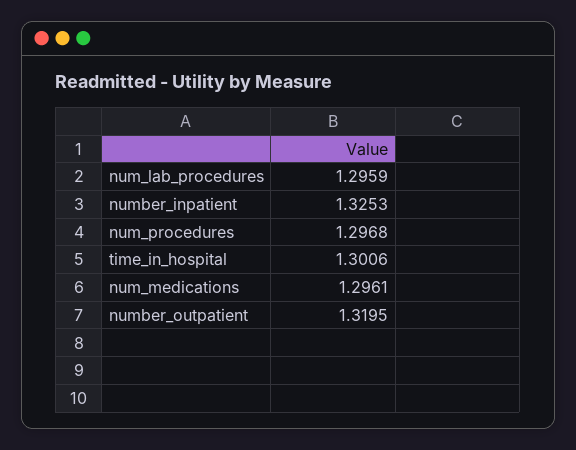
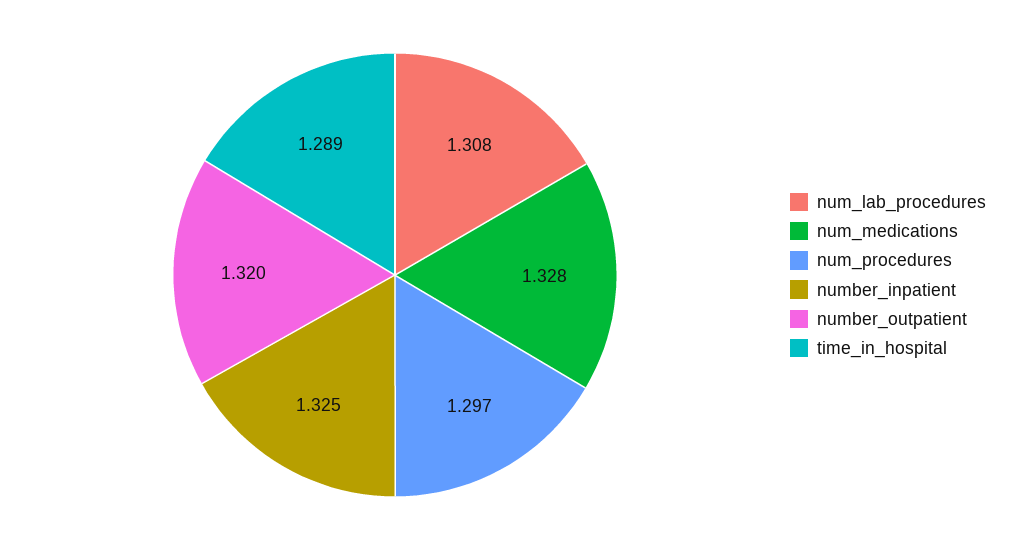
  {
-   "num_lab_procedures": 1.2959,
+   "num_lab_procedures": 1.308,
    "number_inpatient": 1.3253,
    "num_procedures": 1.2968,
-   "time_in_hospital": 1.3006,
+   "time_in_hospital": 1.289,
-   "num_medications": 1.2961,
+   "num_medications": 1.328,
    "number_outpatient": 1.3195
  }

